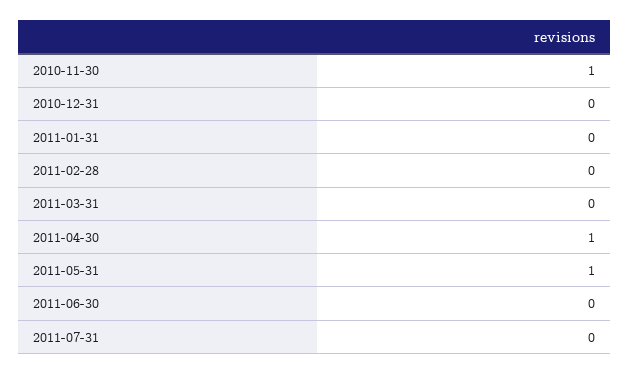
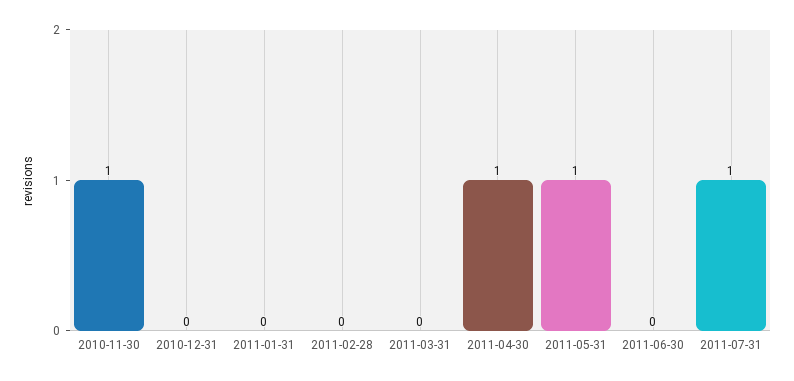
  {
    "2010-11-30": 1,
    "2010-12-31": 0,
    "2011-01-31": 0,
    "2011-02-28": 0,
    "2011-03-31": 0,
    "2011-04-30": 1,
    "2011-05-31": 1,
    "2011-06-30": 0,
-   "2011-07-31": 0
+   "2011-07-31": 1
  }

